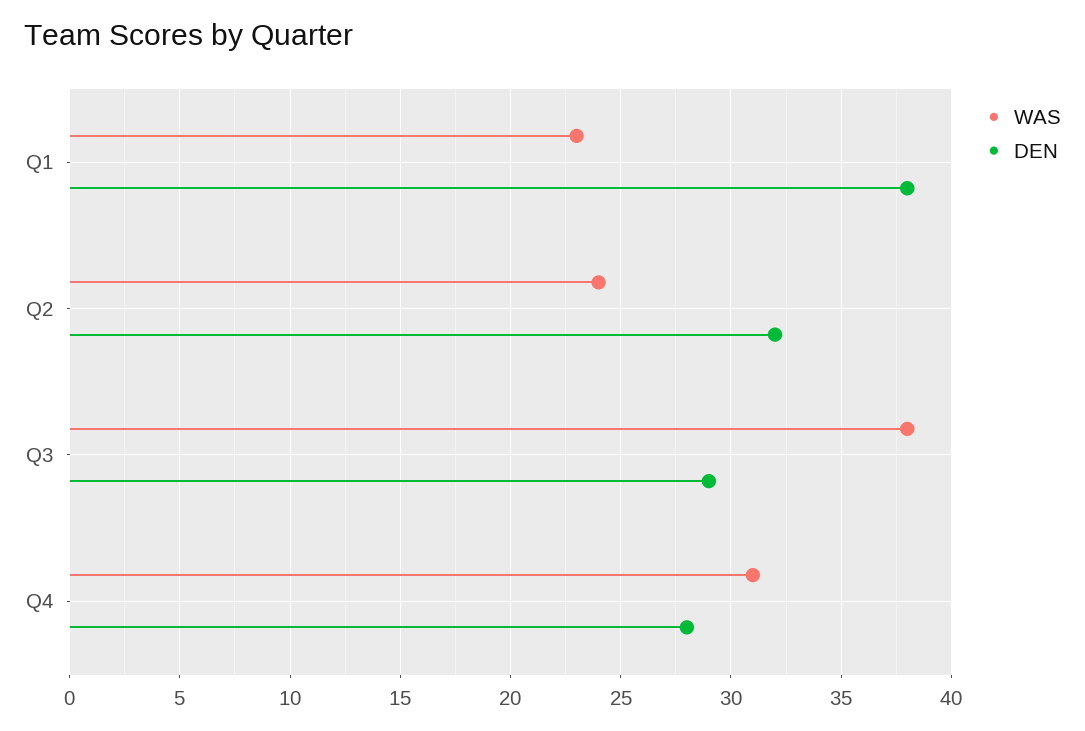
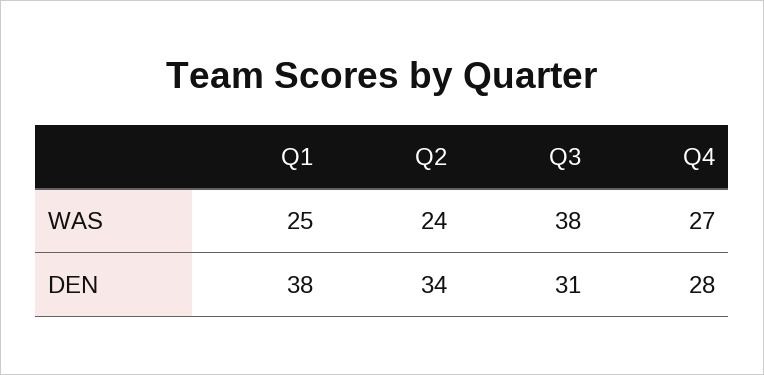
  {
    "WAS": {
-     "Q1": 23,
+     "Q1": 25,
      "Q2": 24,
      "Q3": 38,
-     "Q4": 31
+     "Q4": 27
    },
    "DEN": {
      "Q1": 38,
-     "Q2": 32,
+     "Q2": 34,
-     "Q3": 29,
+     "Q3": 31,
      "Q4": 28
    }
  }

